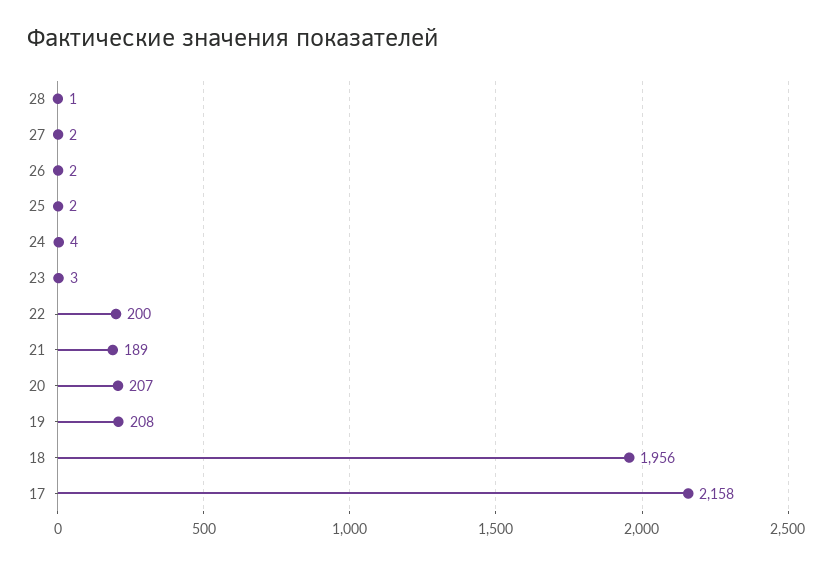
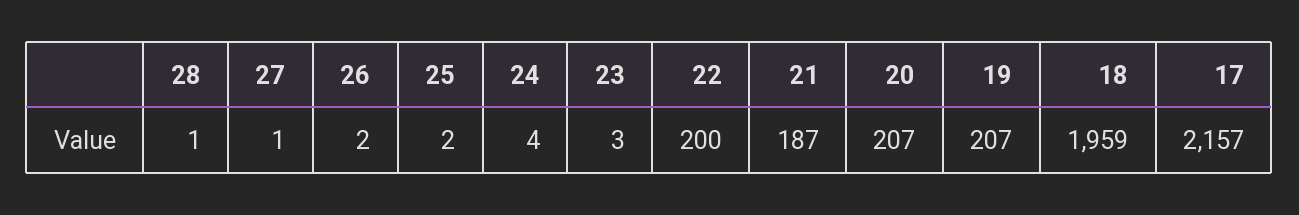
  {
    "28": 1,
-   "27": 2,
+   "27": 1,
    "26": 2,
    "25": 2,
    "24": 4,
    "23": 3,
    "22": 200,
-   "21": 189,
+   "21": 187,
    "20": 207,
-   "19": 208,
+   "19": 207,
-   "18": 1956,
+   "18": 1959,
-   "17": 2158
+   "17": 2157
  }

